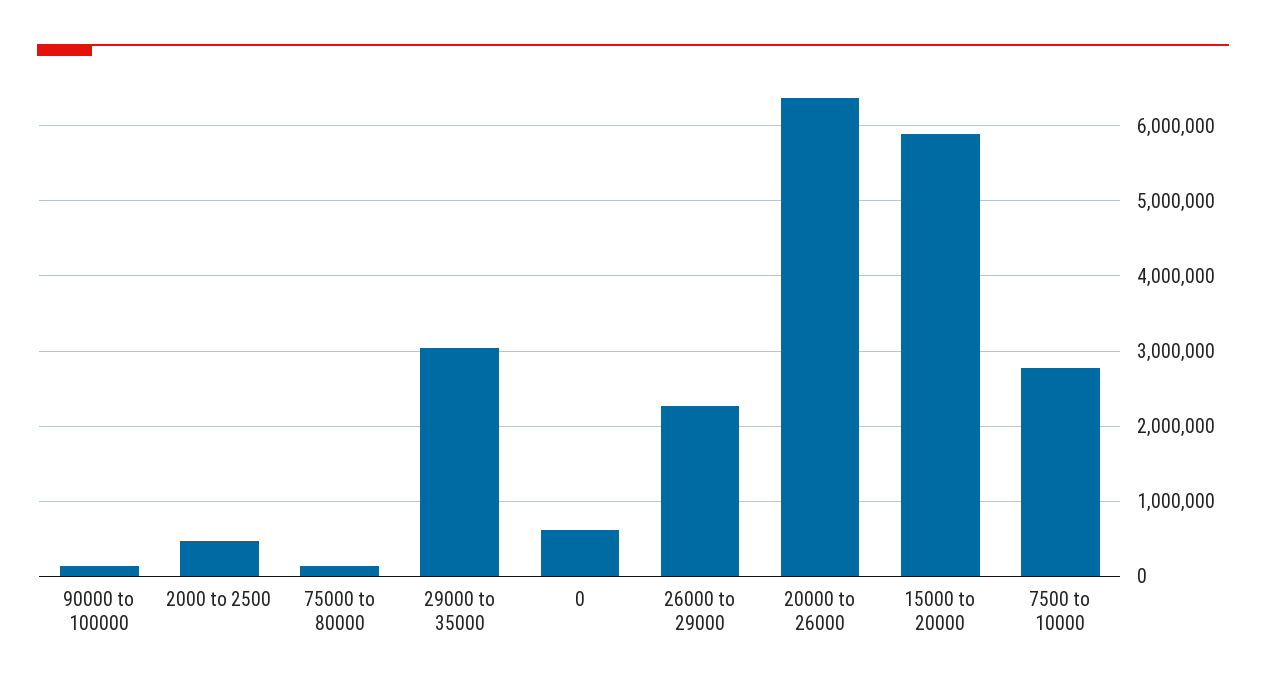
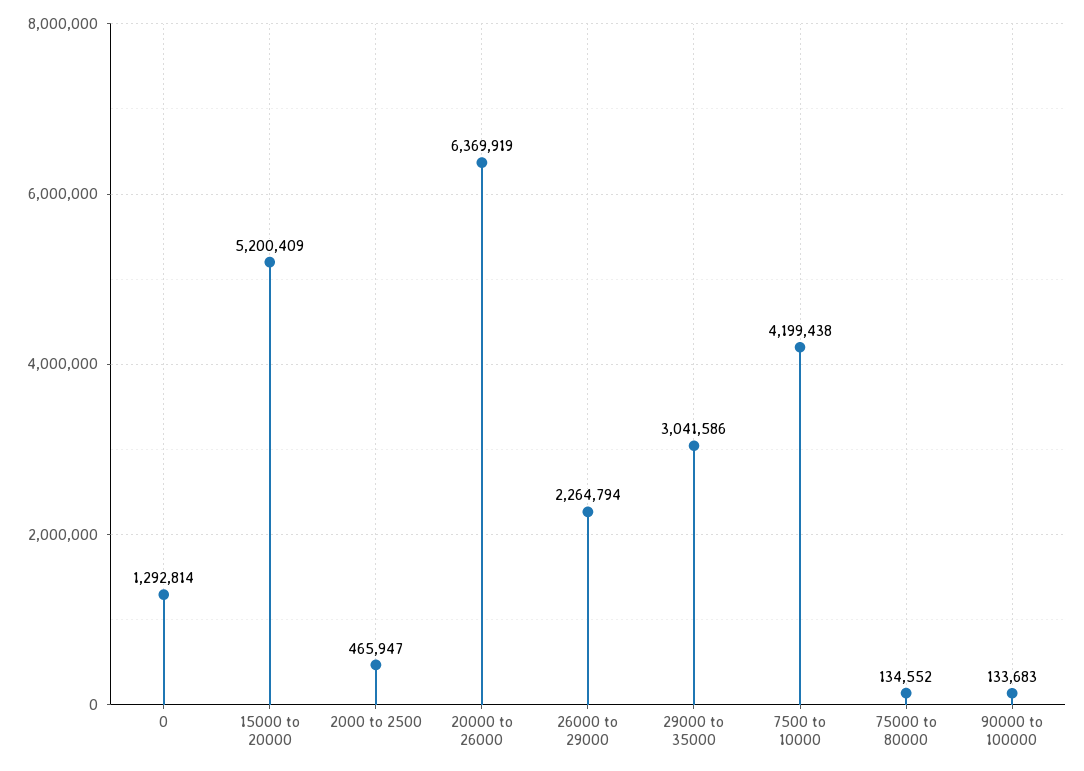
  {
    "90000 to 100000": 133683,
    "2000 to 2500": 465947,
    "75000 to 80000": 134552,
    "29000 to 35000": 3041586,
-   "0": 600000,
+   "0": 1292814,
    "26000 to 29000": 2264794,
    "20000 to 26000": 6369919,
-   "15000 to 20000": 5900000,
+   "15000 to 20000": 5200409,
-   "7500 to 10000": 2800000
+   "7500 to 10000": 4199438
  }

